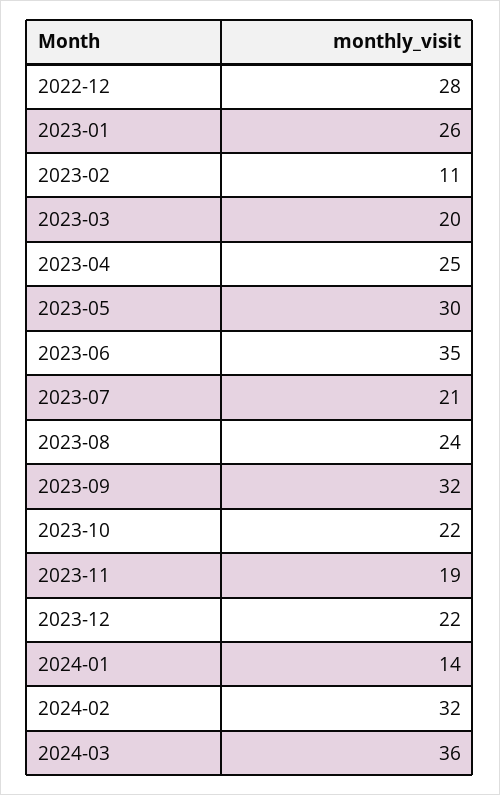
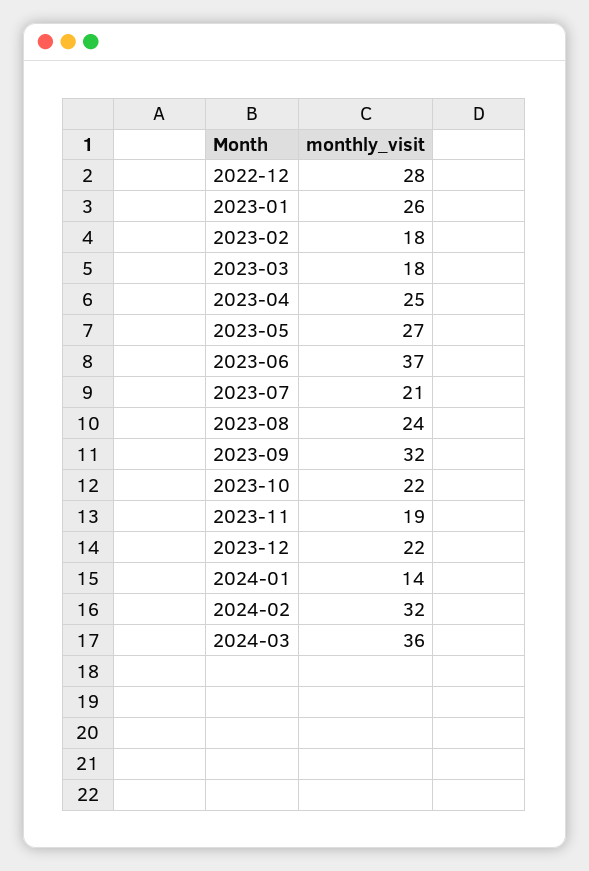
  {
    "2022-12": 28,
    "2023-01": 26,
-   "2023-02": 11,
+   "2023-02": 18,
-   "2023-03": 20,
+   "2023-03": 18,
    "2023-04": 25,
-   "2023-05": 30,
+   "2023-05": 27,
-   "2023-06": 35,
+   "2023-06": 37,
    "2023-07": 21,
    "2023-08": 24,
    "2023-09": 32,
    "2023-10": 22,
    "2023-11": 19,
    "2023-12": 22,
    "2024-01": 14,
    "2024-02": 32,
    "2024-03": 36
  }

